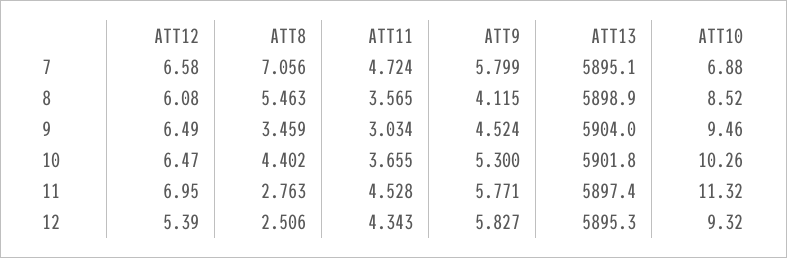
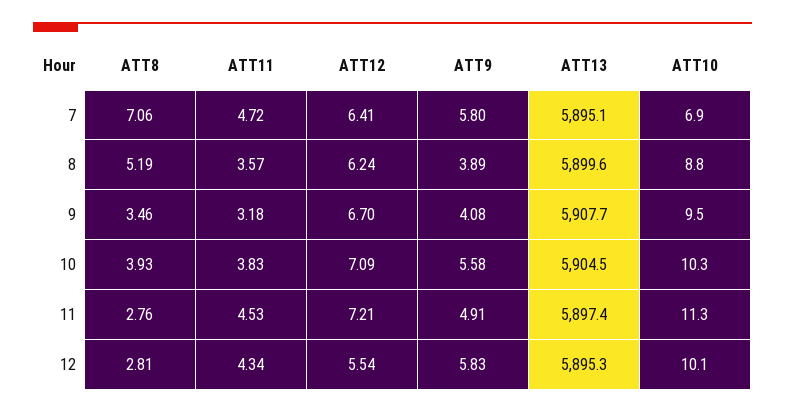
  {
    "ATT12": {
-     "7": 6.58,
+     "7": 6.41,
-     "8": 6.08,
+     "8": 6.24,
-     "9": 6.49,
+     "9": 6.7,
-     "10": 6.47,
+     "10": 7.09,
-     "11": 6.95,
+     "11": 7.21,
-     "12": 5.39
+     "12": 5.54
    },
    "ATT8": {
      "7": 7.056,
-     "8": 5.463,
+     "8": 5.19,
      "9": 3.459,
-     "10": 4.402,
+     "10": 3.93,
      "11": 2.763,
-     "12": 2.506
+     "12": 2.81
    },
    "ATT11": {
      "7": 4.724,
      "8": 3.565,
-     "9": 3.034,
+     "9": 3.18,
-     "10": 3.655,
+     "10": 3.83,
      "11": 4.528,
      "12": 4.343
    },
    "ATT9": {
      "7": 5.799,
-     "8": 4.115,
+     "8": 3.89,
-     "9": 4.524,
+     "9": 4.08,
-     "10": 5.3,
+     "10": 5.58,
-     "11": 5.771,
+     "11": 4.91,
      "12": 5.827
    },
    "ATT13": {
      "7": 5895.1,
-     "8": 5898.9,
+     "8": 5899.6,
-     "9": 5904,
+     "9": 5907.7,
-     "10": 5901.8,
+     "10": 5904.5,
      "11": 5897.4,
      "12": 5895.3
    },
    "ATT10": {
      "7": 6.88,
-     "8": 8.52,
+     "8": 8.8,
      "9": 9.46,
      "10": 10.26,
      "11": 11.32,
-     "12": 9.32
+     "12": 10.1
    }
  }

